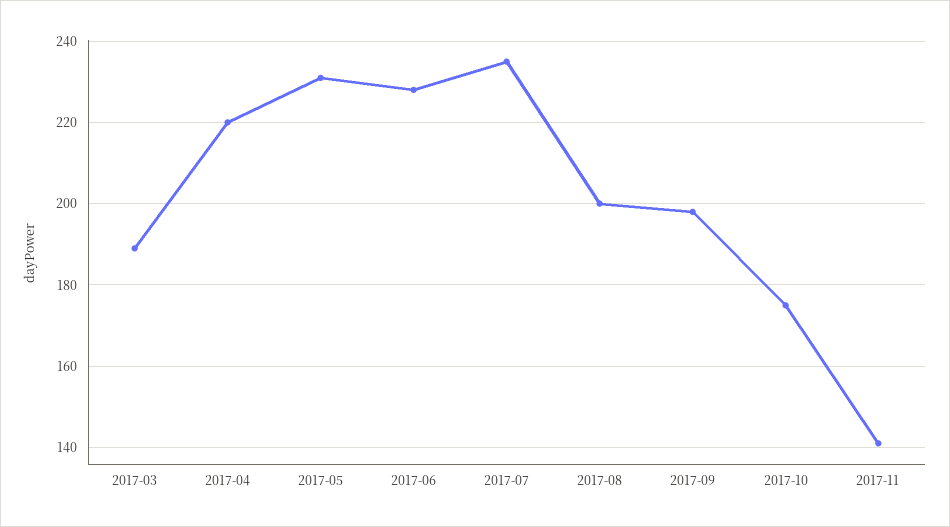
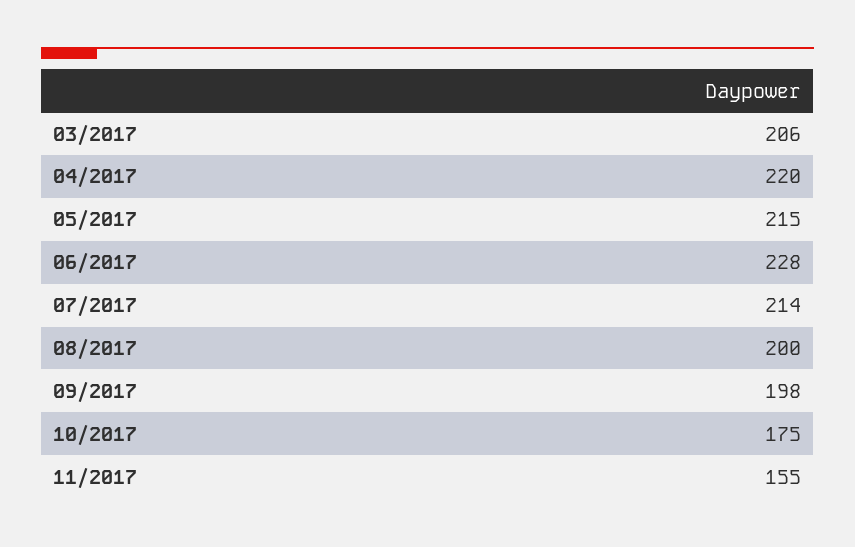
  {
-   "2017-03": 190,
+   "2017-03": 206,
    "2017-04": 220,
-   "2017-05": 230,
+   "2017-05": 215,
    "2017-06": 228,
-   "2017-07": 235,
+   "2017-07": 214,
    "2017-08": 200,
    "2017-09": 198,
    "2017-10": 175,
-   "2017-11": 140
+   "2017-11": 155
  }

